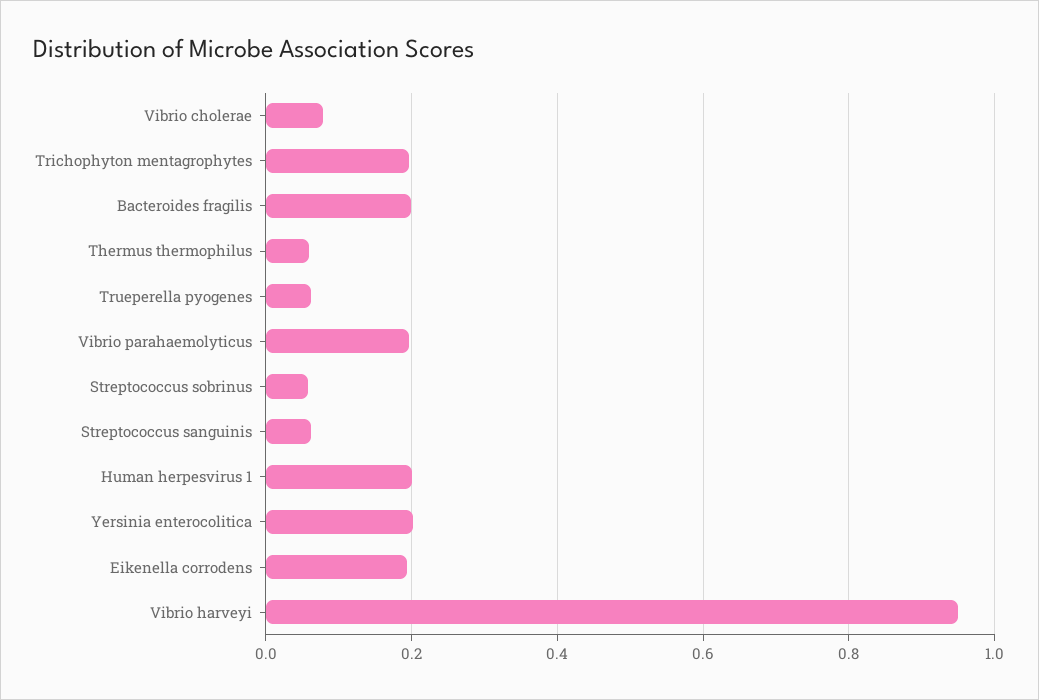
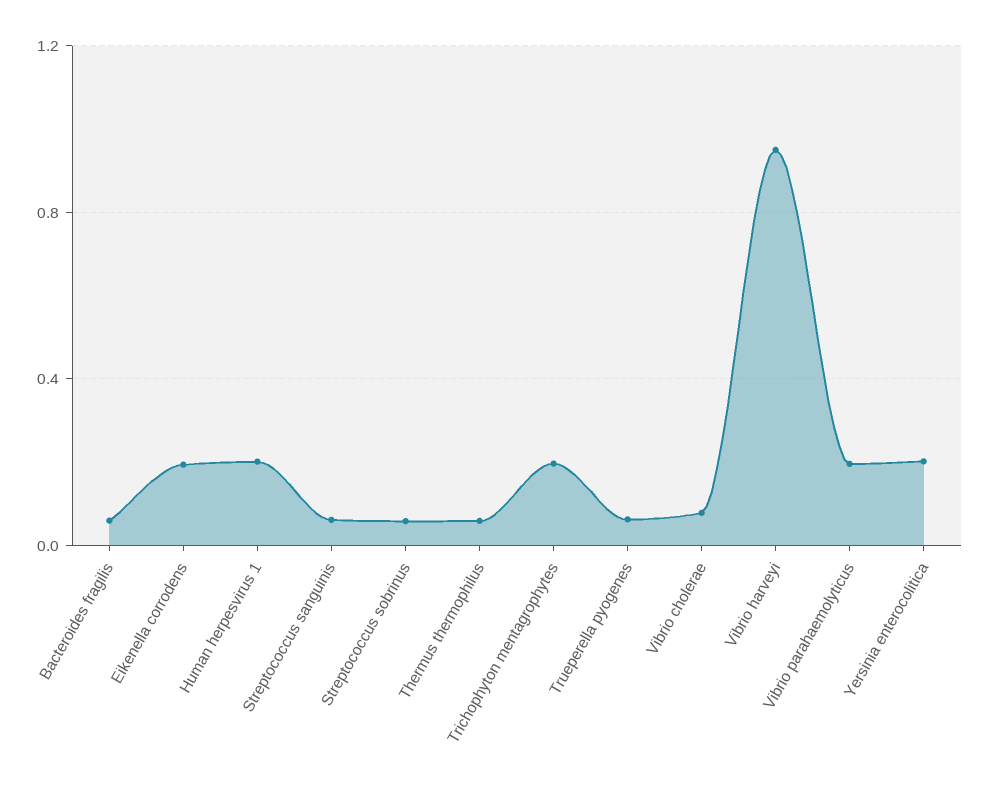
  {
    "Vibrio cholerae": 0.08,
    "Trichophyton mentagrophytes": 0.2,
-   "Bacteroides fragilis": 0.2,
+   "Bacteroides fragilis": 0.05,
    "Thermus thermophilus": 0.06,
    "Trueperella pyogenes": 0.06,
    "Vibrio parahaemolyticus": 0.2,
    "Streptococcus sobrinus": 0.06,
    "Streptococcus sanguinis": 0.06,
    "Human herpesvirus 1": 0.2,
    "Yersinia enterocolitica": 0.2,
    "Eikenella corrodens": 0.2,
    "Vibrio harveyi": 0.96
  }

